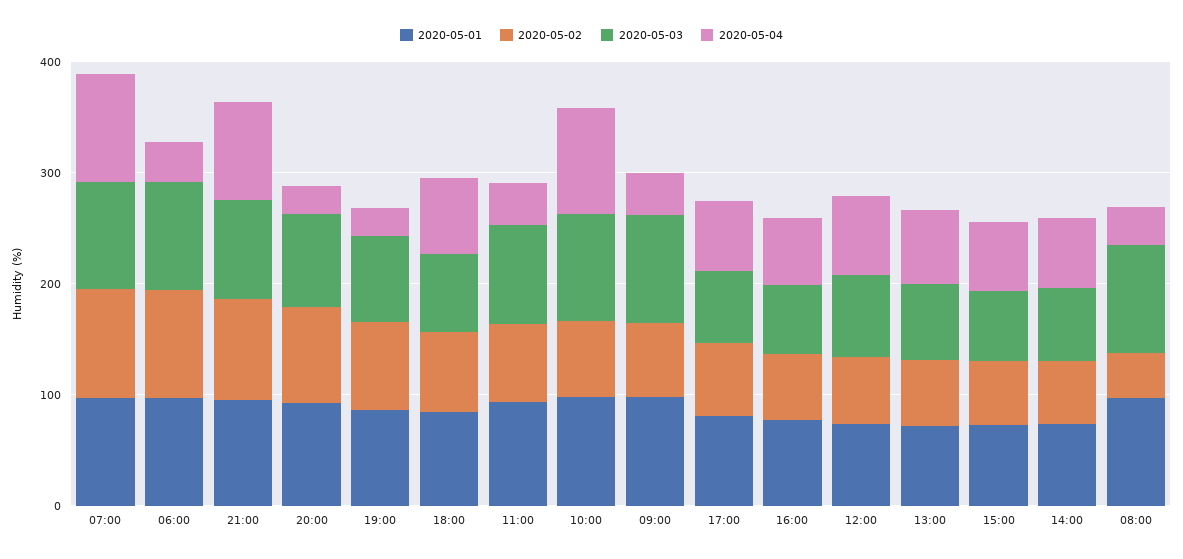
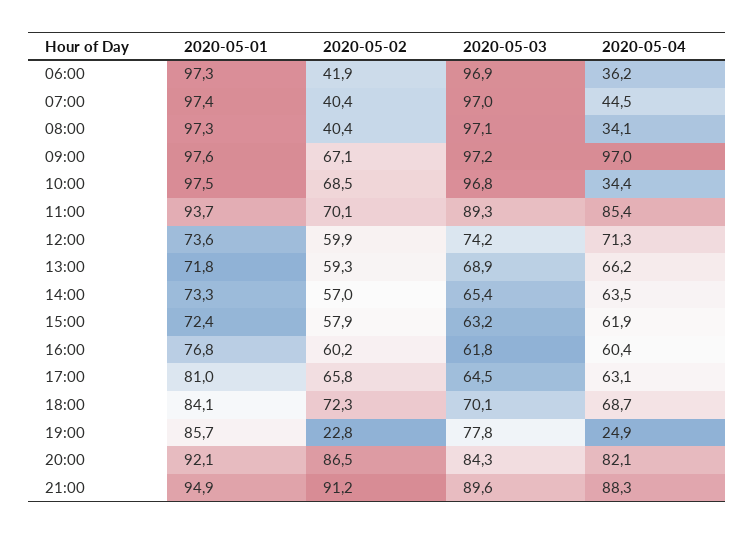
  {
    "2020-05-01": {
      "07:00": 97.4,
      "06:00": 97.3,
      "21:00": 94.9,
      "20:00": 92.1,
      "19:00": 85.7,
      "18:00": 84.1,
      "11:00": 93.7,
      "10:00": 97.5,
      "09:00": 97.6,
      "17:00": 81,
      "16:00": 76.8,
      "12:00": 73.6,
      "13:00": 71.8,
      "15:00": 72.4,
      "14:00": 73.3,
      "08:00": 97.3
    },
    "2020-05-02": {
-     "07:00": 100,
+     "07:00": 40.4,
-     "06:00": 100,
+     "06:00": 41.9,
      "21:00": 91.2,
      "20:00": 86.5,
-     "19:00": 80,
+     "19:00": 22.8,
      "18:00": 72.3,
      "11:00": 70.1,
      "10:00": 68.5,
      "09:00": 67.1,
      "17:00": 65.8,
      "16:00": 60.2,
      "12:00": 59.9,
      "13:00": 59.3,
      "15:00": 57.9,
      "14:00": 57,
      "08:00": 40.4
    },
    "2020-05-03": {
      "07:00": 97,
      "06:00": 96.9,
      "21:00": 89.6,
      "20:00": 84.3,
      "19:00": 77.8,
      "18:00": 70.1,
      "11:00": 89.3,
      "10:00": 96.8,
      "09:00": 97.2,
      "17:00": 64.5,
      "16:00": 61.8,
      "12:00": 74.2,
      "13:00": 68.9,
      "15:00": 63.2,
      "14:00": 65.4,
      "08:00": 97.1
    },
    "2020-05-04": {
-     "07:00": 100,
+     "07:00": 44.5,
      "06:00": 36.2,
      "21:00": 88.3,
-     "20:00": 20,
+     "20:00": 82.1,
      "19:00": 24.9,
      "18:00": 68.7,
-     "11:00": 40,
+     "11:00": 85.4,
-     "10:00": 100,
+     "10:00": 34.4,
-     "09:00": 40,
+     "09:00": 97,
      "17:00": 63.1,
      "16:00": 60.4,
      "12:00": 71.3,
      "13:00": 66.2,
      "15:00": 61.9,
      "14:00": 63.5,
      "08:00": 34.1
    }
  }

